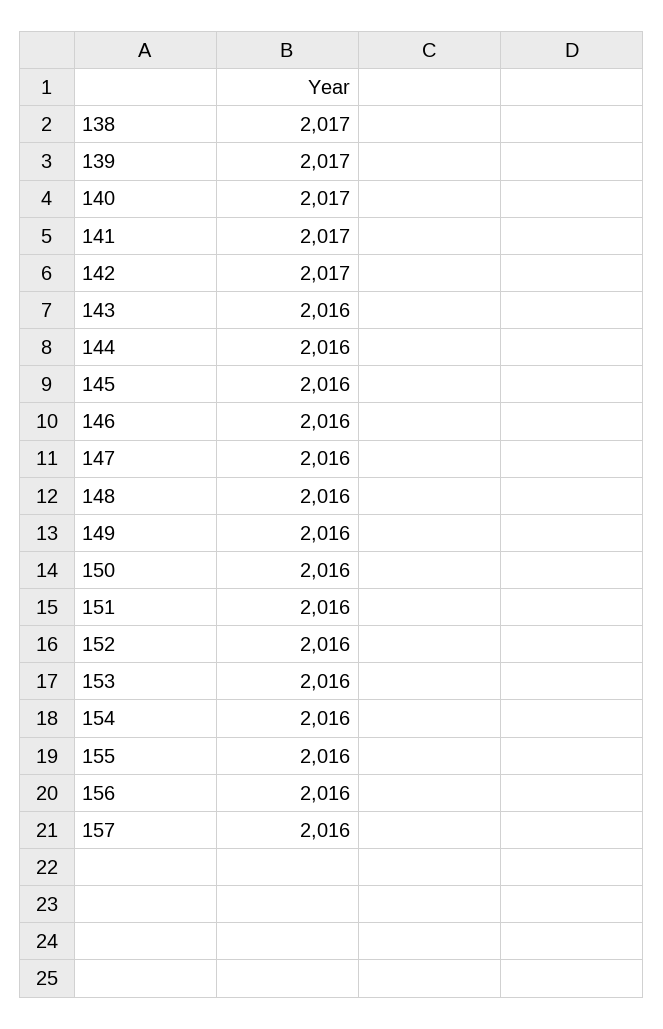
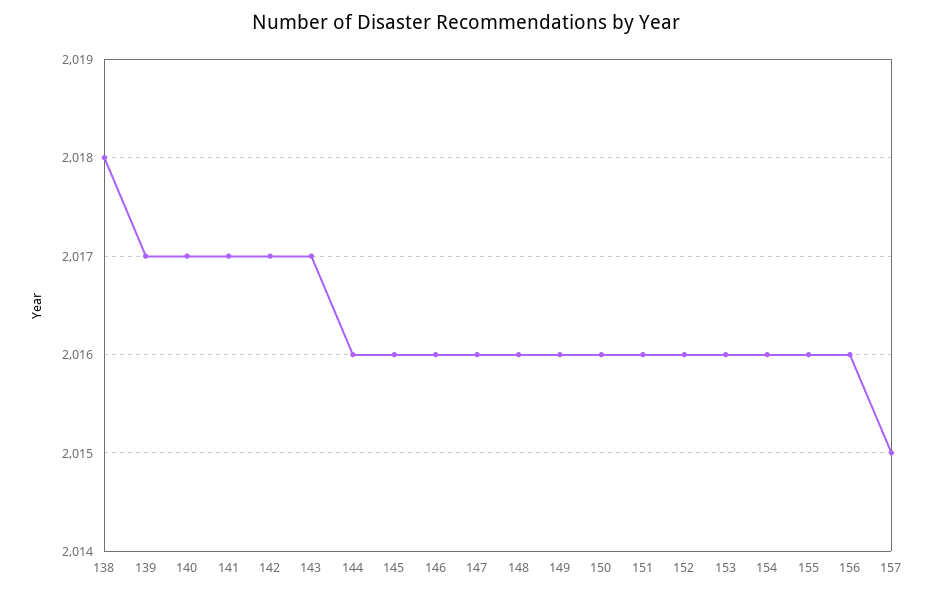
  {
-   "138": 2017,
+   "138": 2018,
    "139": 2017,
    "140": 2017,
    "141": 2017,
    "142": 2017,
-   "143": 2016,
+   "143": 2017,
    "144": 2016,
    "145": 2016,
    "146": 2016,
    "147": 2016,
    "148": 2016,
    "149": 2016,
    "150": 2016,
    "151": 2016,
    "152": 2016,
    "153": 2016,
    "154": 2016,
    "155": 2016,
    "156": 2016,
-   "157": 2016
+   "157": 2015
  }

